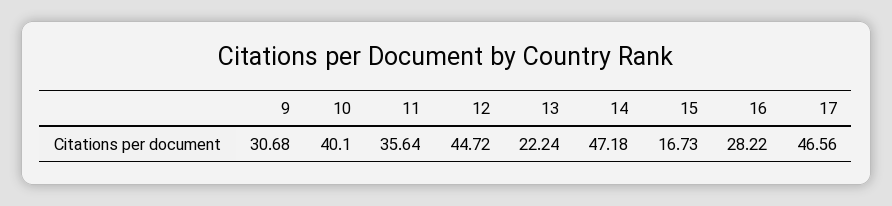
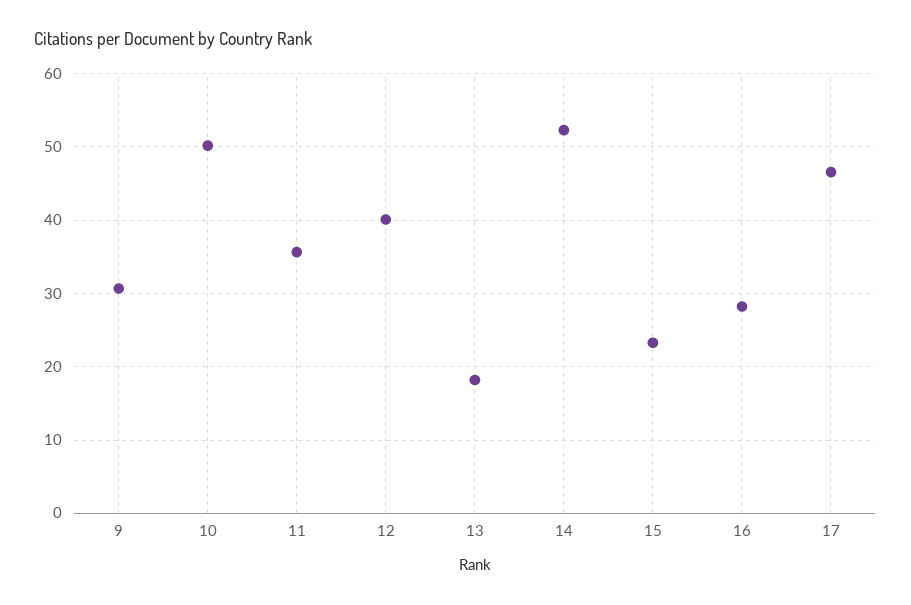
  {
    "9": 30.68,
-   "10": 40.1,
+   "10": 50,
    "11": 35.64,
-   "12": 44.72,
+   "12": 40,
-   "13": 22.24,
+   "13": 18,
-   "14": 47.18,
+   "14": 52,
-   "15": 16.73,
+   "15": 23,
    "16": 28.22,
    "17": 46.56
  }

